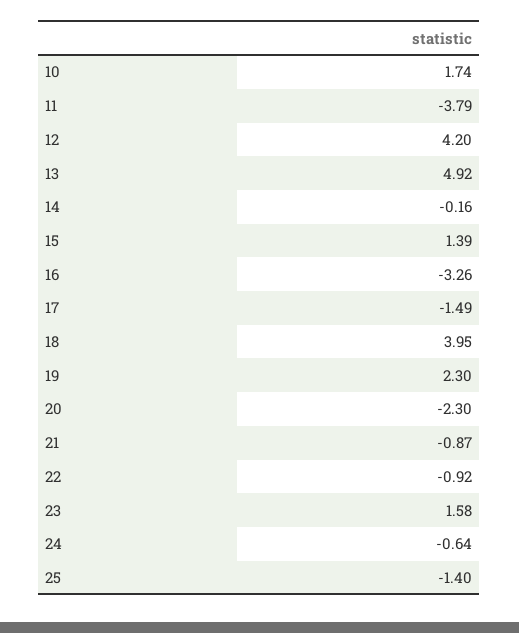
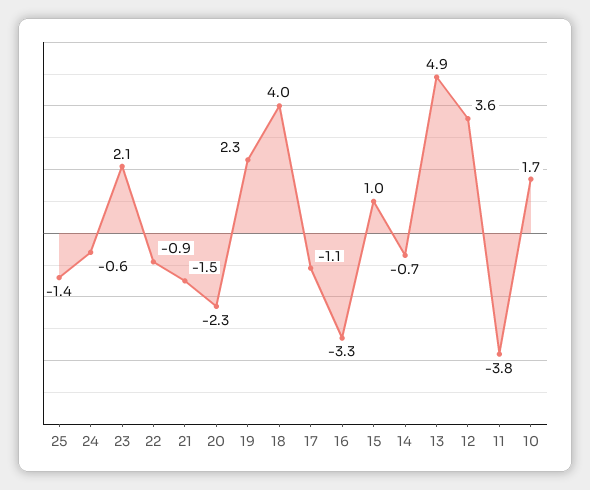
  {
    "10": 1.74,
    "11": -3.79,
-   "12": 4.2,
+   "12": 3.6,
    "13": 4.92,
-   "14": -0.16,
+   "14": -0.7,
-   "15": 1.39,
+   "15": 1,
    "16": -3.26,
-   "17": -1.49,
+   "17": -1.1,
    "18": 3.95,
    "19": 2.3,
    "20": -2.3,
-   "21": -0.87,
+   "21": -1.5,
    "22": -0.92,
-   "23": 1.58,
+   "23": 2.1,
    "24": -0.64,
    "25": -1.4
  }

